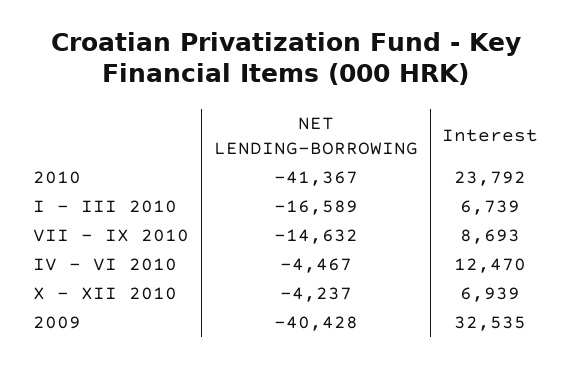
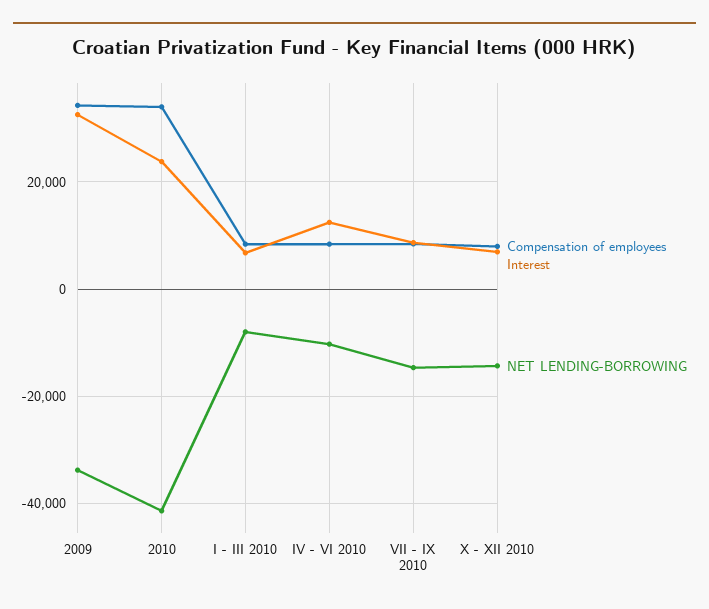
  {
    "NET LENDING-BORROWING": {
      "2010": -41367,
-     "I - III 2010": -16589,
+     "I - III 2010": -8000,
      "VII - IX 2010": -14632,
-     "IV - VI 2010": -4467,
+     "IV - VI 2010": -10000,
-     "X - XII 2010": -4237,
+     "X - XII 2010": -14000,
-     "2009": -40428
+     "2009": -34000
    },
    "Interest": {
      "2010": 23792,
      "I - III 2010": 6739,
      "VII - IX 2010": 8693,
      "IV - VI 2010": 12470,
      "X - XII 2010": 6939,
      "2009": 32535
-   }
+   },
+   "Compensation of employees": {
+     "2009": 34000,
+     "2010": 34000,
+     "I - III 2010": 8000,
+     "IV - VI 2010": 8000,
+     "VII - IX 2010": 8000,
+     "X - XII 2010": 8000
+   }
  }

